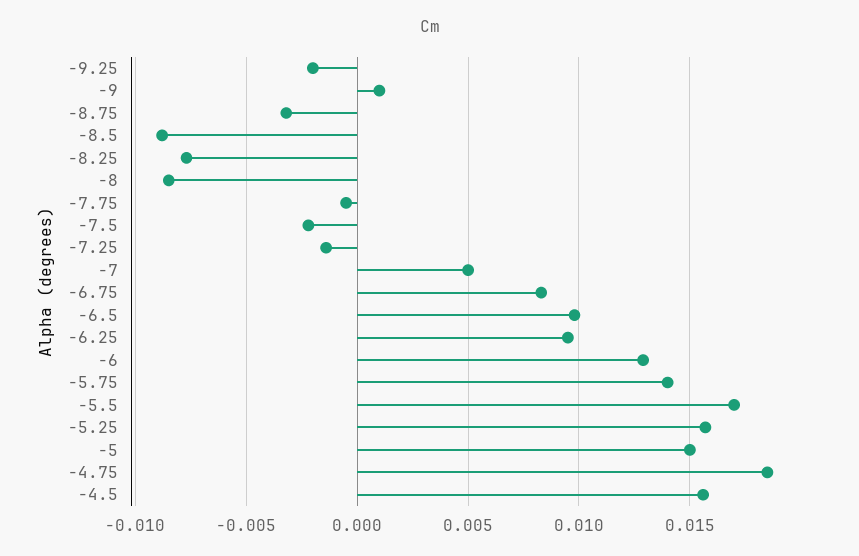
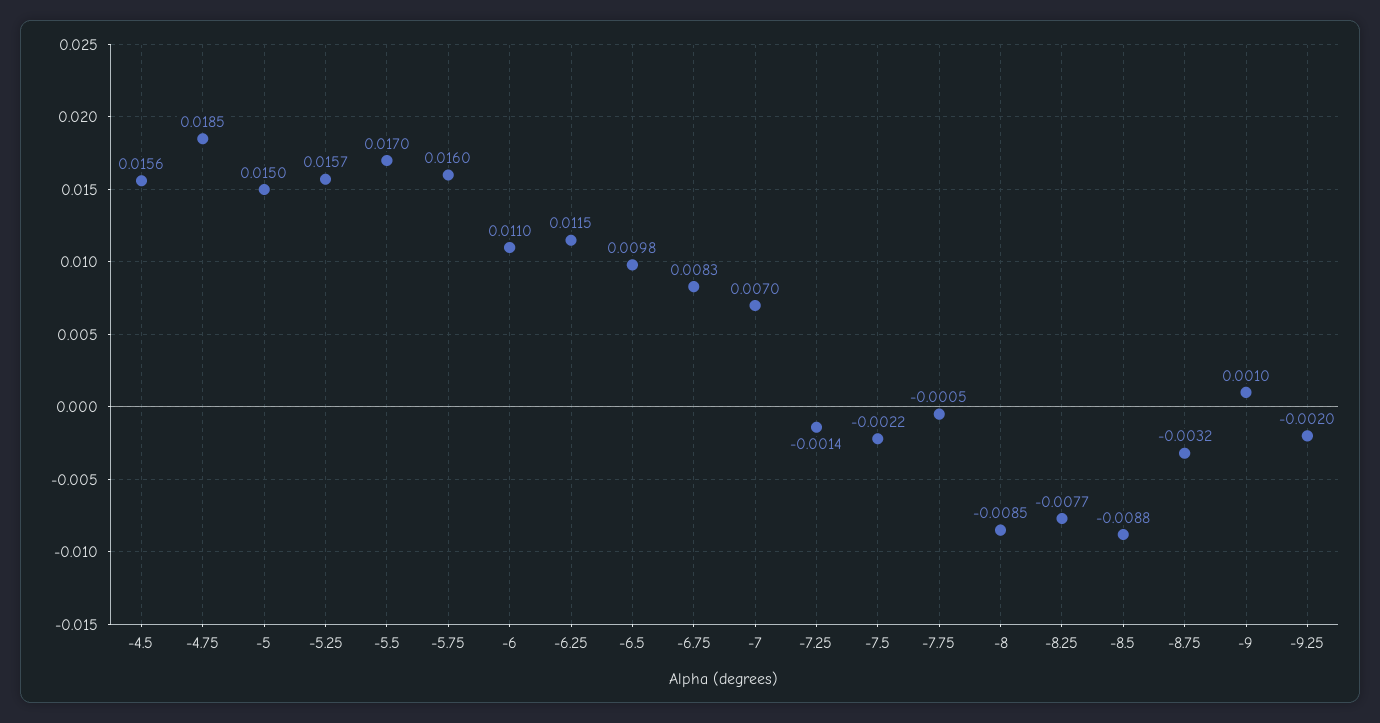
  {
    "-9.25": -0.002,
    "-9": 0.001,
    "-8.75": -0.0032,
    "-8.5": -0.0088,
    "-8.25": -0.0077,
    "-8": -0.0085,
    "-7.75": -0.0005,
    "-7.5": -0.0022,
    "-7.25": -0.0014,
-   "-7": 0.005,
+   "-7": 0.007,
    "-6.75": 0.0083,
    "-6.5": 0.0098,
-   "-6.25": 0.0095,
+   "-6.25": 0.0115,
-   "-6": 0.013,
+   "-6": 0.011,
-   "-5.75": 0.014,
+   "-5.75": 0.016,
    "-5.5": 0.017,
    "-5.25": 0.0157,
    "-5": 0.015,
    "-4.75": 0.0185,
    "-4.5": 0.0156
  }

